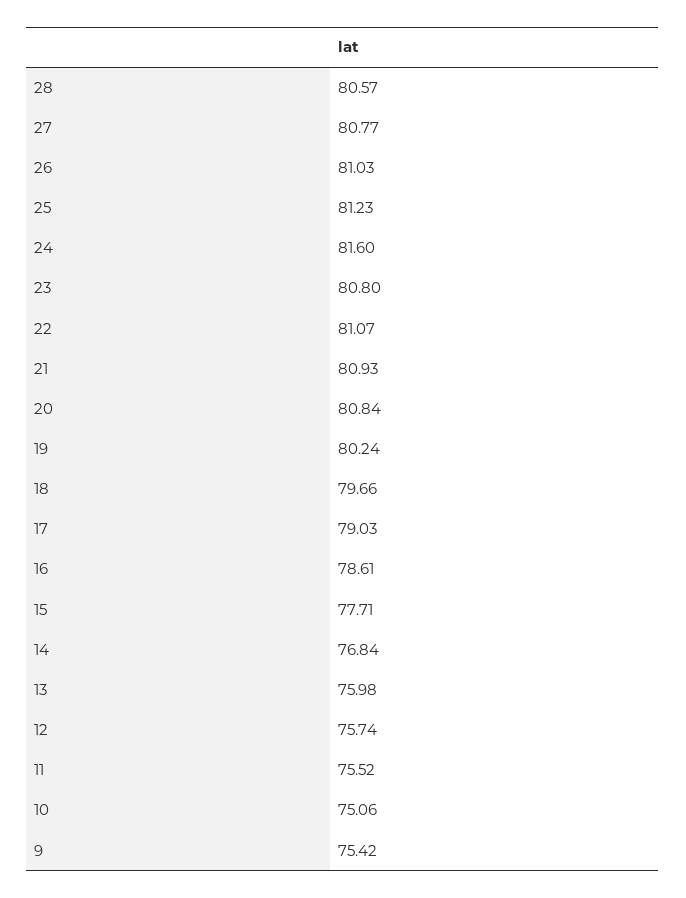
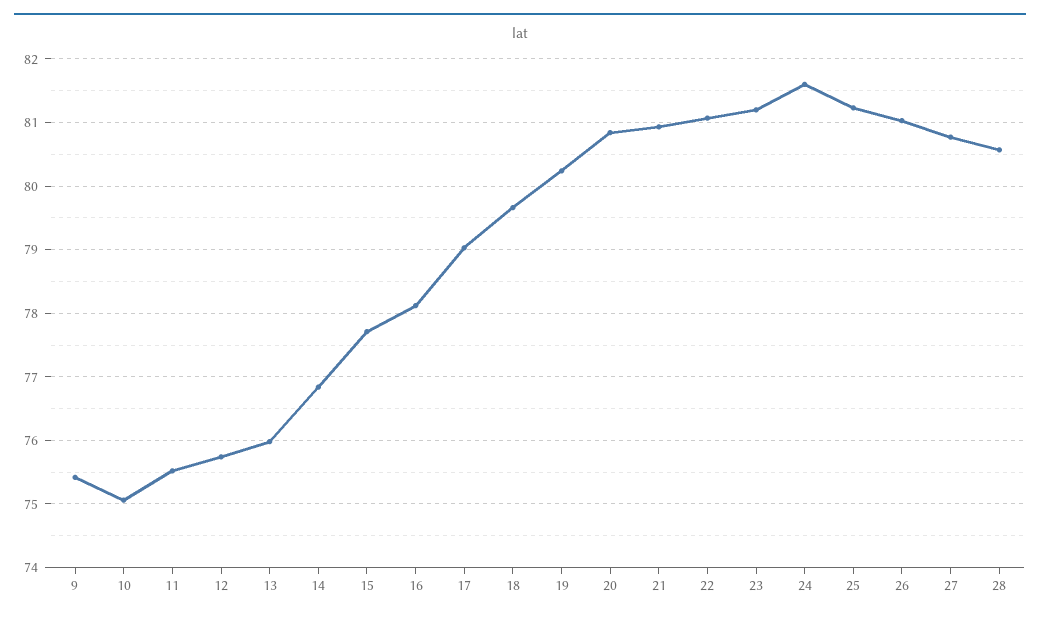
  {
    "28": 80.57,
    "27": 80.77,
    "26": 81.03,
    "25": 81.23,
    "24": 81.6,
-   "23": 80.8,
+   "23": 81.2,
    "22": 81.07,
    "21": 80.93,
    "20": 80.84,
    "19": 80.24,
    "18": 79.66,
    "17": 79.03,
-   "16": 78.61,
+   "16": 78.1,
    "15": 77.71,
    "14": 76.84,
    "13": 75.98,
    "12": 75.74,
    "11": 75.52,
    "10": 75.06,
    "9": 75.42
  }

